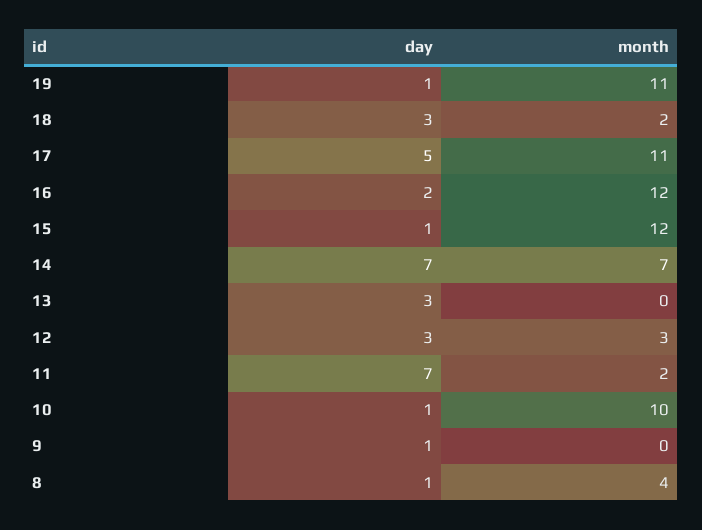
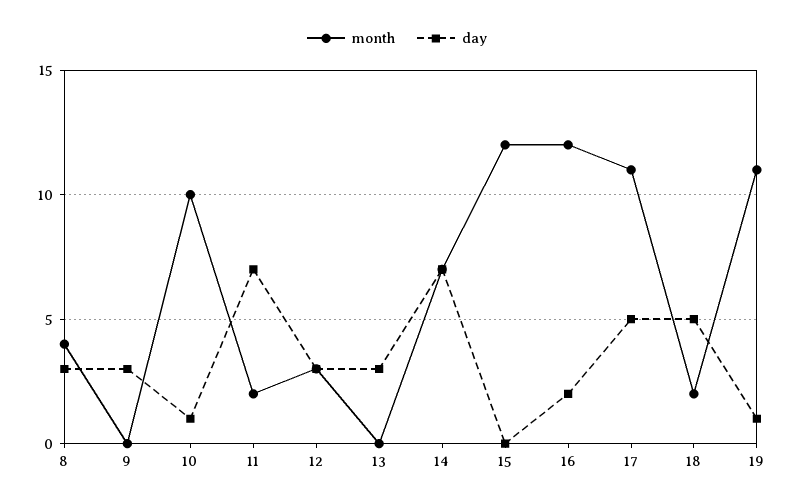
  {
    "day": {
      "19": 1,
-     "18": 3,
+     "18": 5,
      "17": 5,
      "16": 2,
-     "15": 1,
+     "15": 0,
      "14": 7,
      "13": 3,
      "12": 3,
      "11": 7,
      "10": 1,
-     "9": 1,
+     "9": 3,
-     "8": 1
+     "8": 3
    },
    "month": {
      "19": 11,
      "18": 2,
      "17": 11,
      "16": 12,
      "15": 12,
      "14": 7,
      "13": 0,
      "12": 3,
      "11": 2,
      "10": 10,
      "9": 0,
      "8": 4
    }
  }

